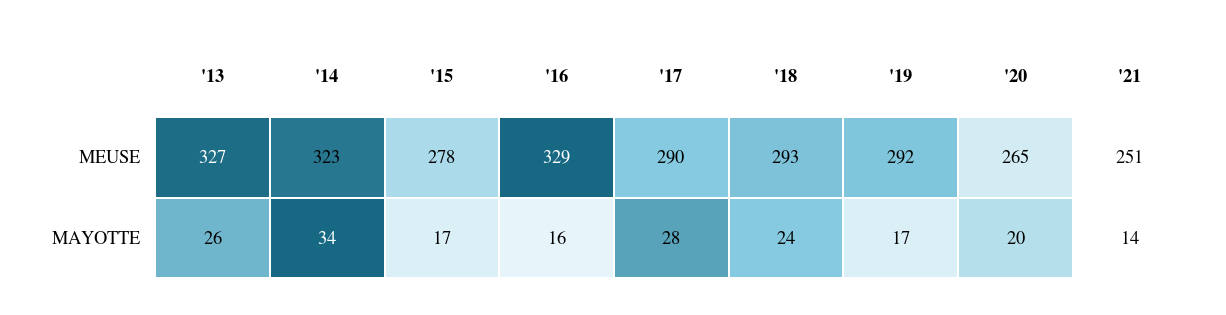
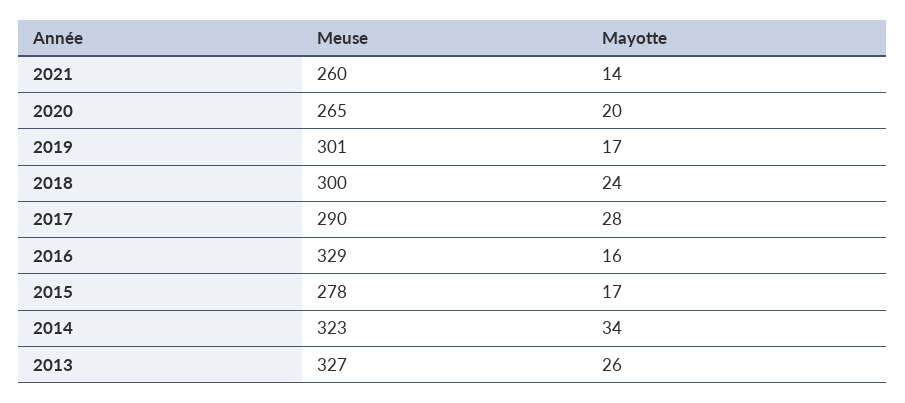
  {
    "'13": {
      "MEUSE": 327,
      "MAYOTTE": 26
    },
    "'14": {
      "MEUSE": 323,
      "MAYOTTE": 34
    },
    "'15": {
      "MEUSE": 278,
      "MAYOTTE": 17
    },
    "'16": {
      "MEUSE": 329,
      "MAYOTTE": 16
    },
    "'17": {
      "MEUSE": 290,
      "MAYOTTE": 28
    },
    "'18": {
-     "MEUSE": 293,
+     "MEUSE": 300,
      "MAYOTTE": 24
    },
    "'19": {
-     "MEUSE": 292,
+     "MEUSE": 301,
      "MAYOTTE": 17
    },
    "'20": {
      "MEUSE": 265,
      "MAYOTTE": 20
    },
    "'21": {
-     "MEUSE": 251,
+     "MEUSE": 260,
      "MAYOTTE": 14
    }
  }

